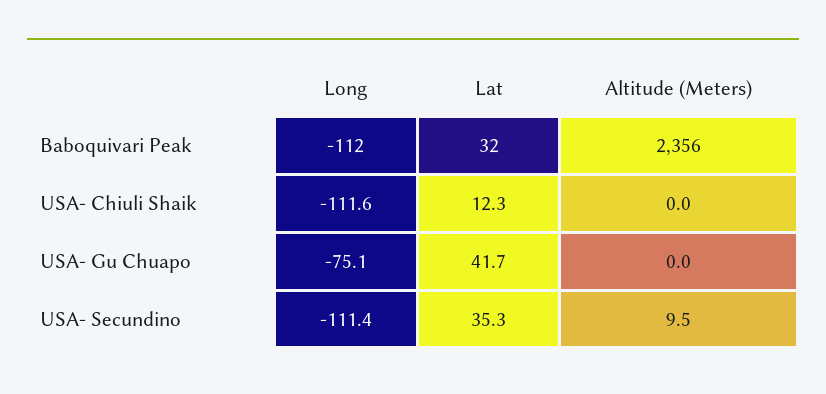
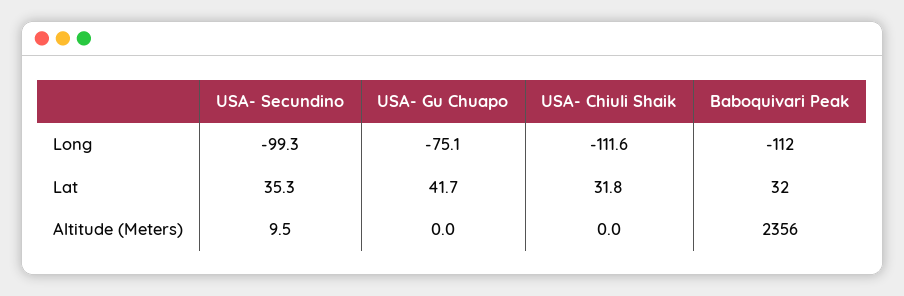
  {
    "Long": {
      "Baboquivari Peak": -112,
      "USA- Chiuli Shaik": -111.6,
      "USA- Gu Chuapo": -75.1,
-     "USA- Secundino": -111.4
+     "USA- Secundino": -99.3
    },
    "Lat": {
      "Baboquivari Peak": 32,
-     "USA- Chiuli Shaik": 12.3,
+     "USA- Chiuli Shaik": 31.8,
      "USA- Gu Chuapo": 41.7,
      "USA- Secundino": 35.3
    },
    "Altitude (Meters)": {
      "Baboquivari Peak": 2356,
      "USA- Chiuli Shaik": 0,
      "USA- Gu Chuapo": 0,
      "USA- Secundino": 9.5
    }
  }

